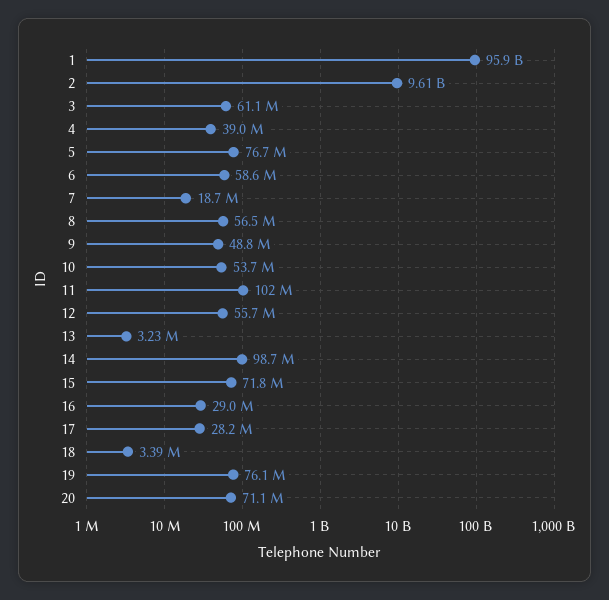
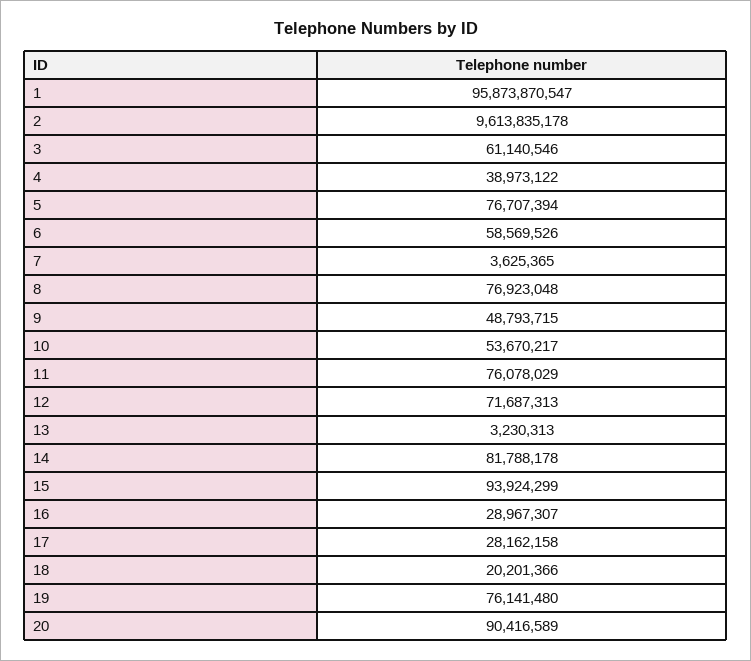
  {
    "1": 95873870547,
    "2": 9613835178,
    "3": 61140546,
    "4": 38973122,
    "5": 76707394,
    "6": 58569526,
-   "7": 18700000,
+   "7": 3625365,
-   "8": 56500000,
+   "8": 76923048,
    "9": 48793715,
    "10": 53670217,
-   "11": 102000000,
+   "11": 76078029,
-   "12": 55700000,
+   "12": 71687313,
    "13": 3230313,
-   "14": 98700000,
+   "14": 81788178,
-   "15": 71800000,
+   "15": 93924299,
    "16": 28967307,
    "17": 28162158,
-   "18": 3390000,
+   "18": 20201366,
    "19": 76141480,
-   "20": 71100000
+   "20": 90416589
  }

